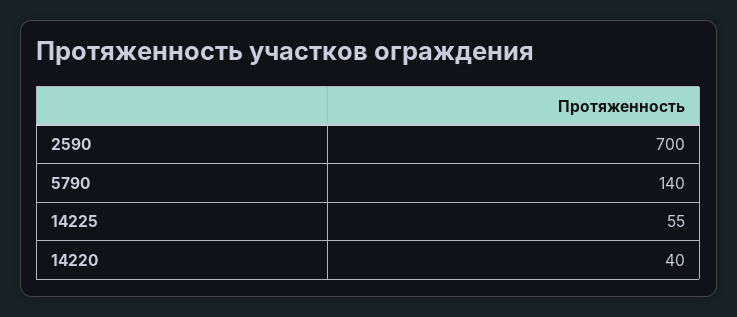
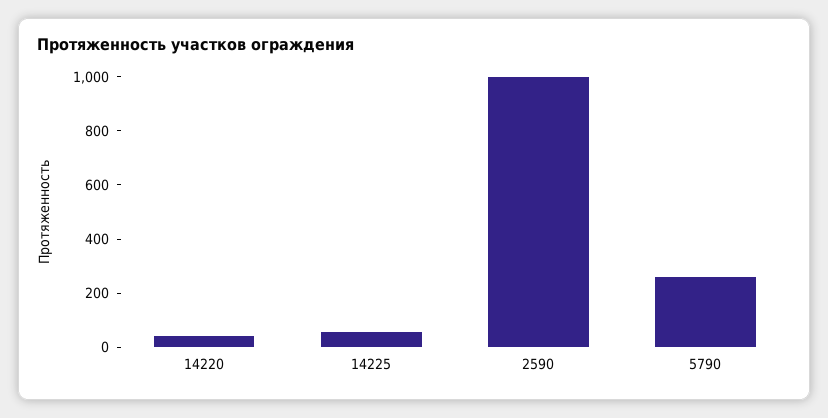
  {
-   "2590": 700,
+   "2590": 1000,
-   "5790": 140,
+   "5790": 250,
    "14225": 55,
    "14220": 40
  }

